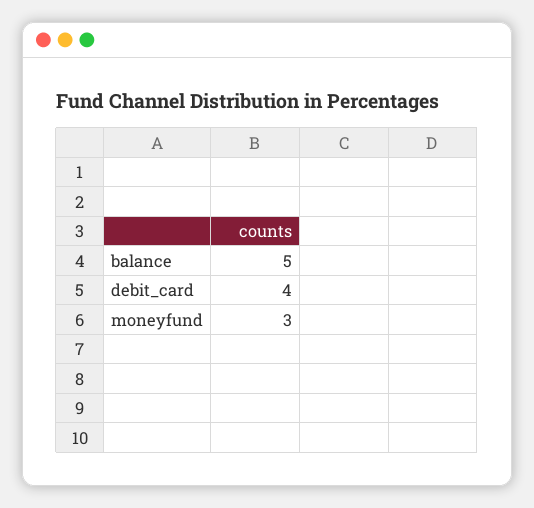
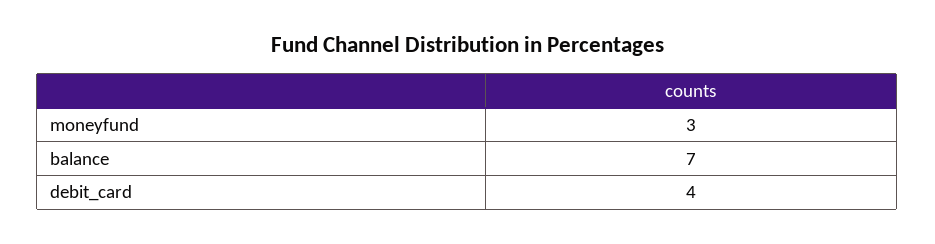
  {
-   "balance": 5,
+   "balance": 7,
    "debit_card": 4,
    "moneyfund": 3
  }

